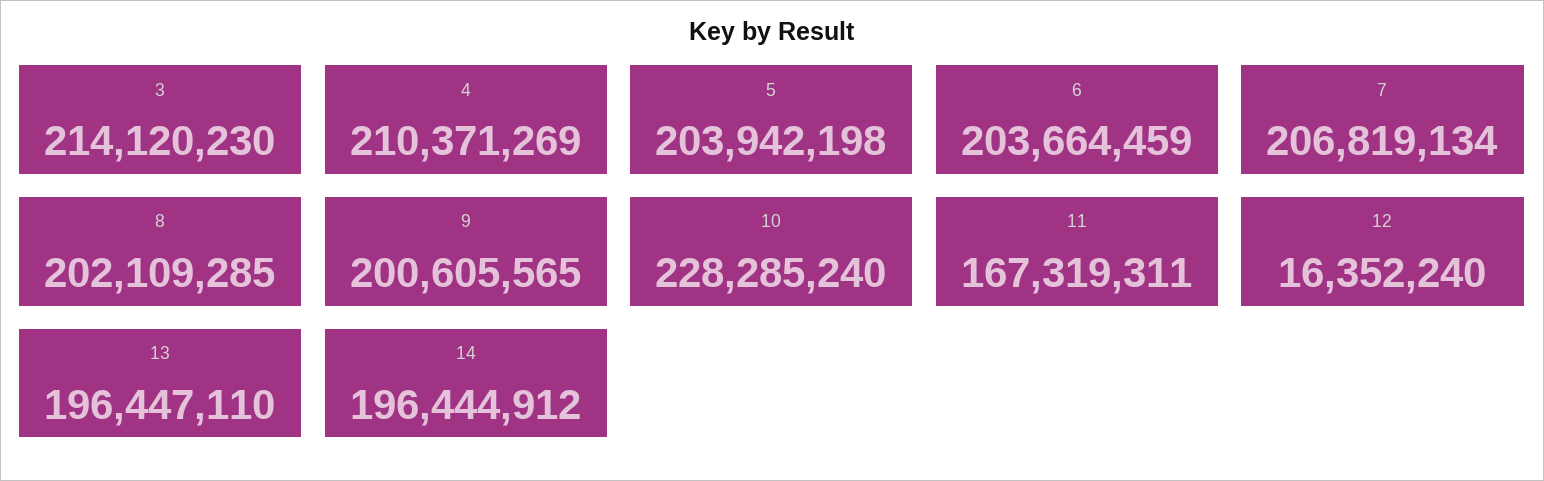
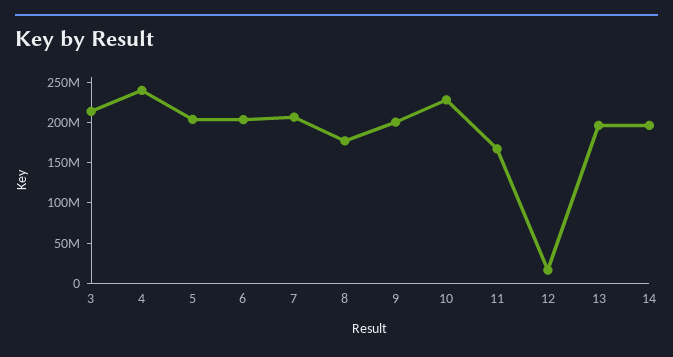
  {
    "3": 214120230,
-   "4": 210371269,
+   "4": 240000000,
    "5": 203942198,
    "6": 203664459,
    "7": 206819134,
-   "8": 202109285,
+   "8": 180000000,
    "9": 200605565,
    "10": 228285240,
    "11": 167319311,
    "12": 16352240,
    "13": 196447110,
    "14": 196444912
  }

